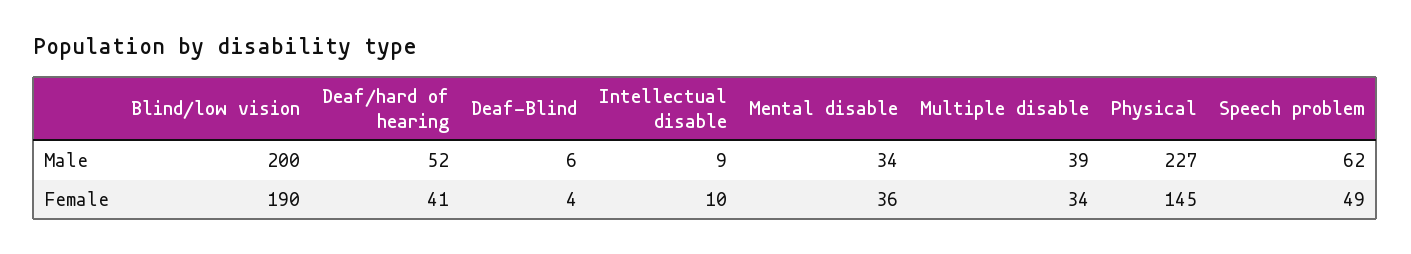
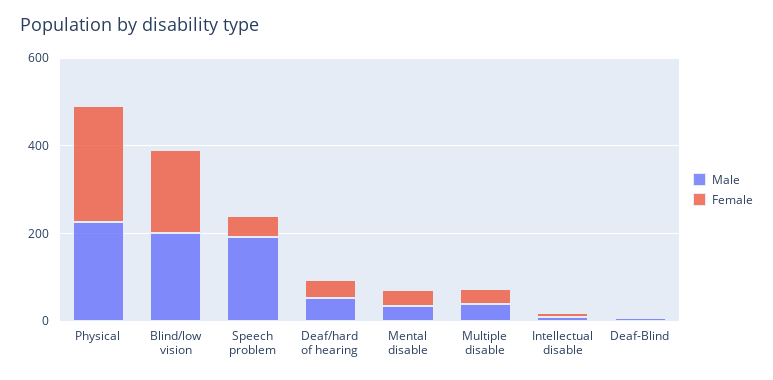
  {
    "Male": {
      "Blind/low vision": 200,
      "Deaf/hard of hearing": 52,
      "Deaf-Blind": 6,
      "Intellectual disable": 9,
      "Mental disable": 34,
      "Multiple disable": 39,
      "Physical": 227,
-     "Speech problem": 62
+     "Speech problem": 200
    },
    "Female": {
      "Blind/low vision": 190,
      "Deaf/hard of hearing": 41,
      "Deaf-Blind": 4,
      "Intellectual disable": 10,
      "Mental disable": 36,
      "Multiple disable": 34,
-     "Physical": 145,
+     "Physical": 250,
      "Speech problem": 49
    }
  }

